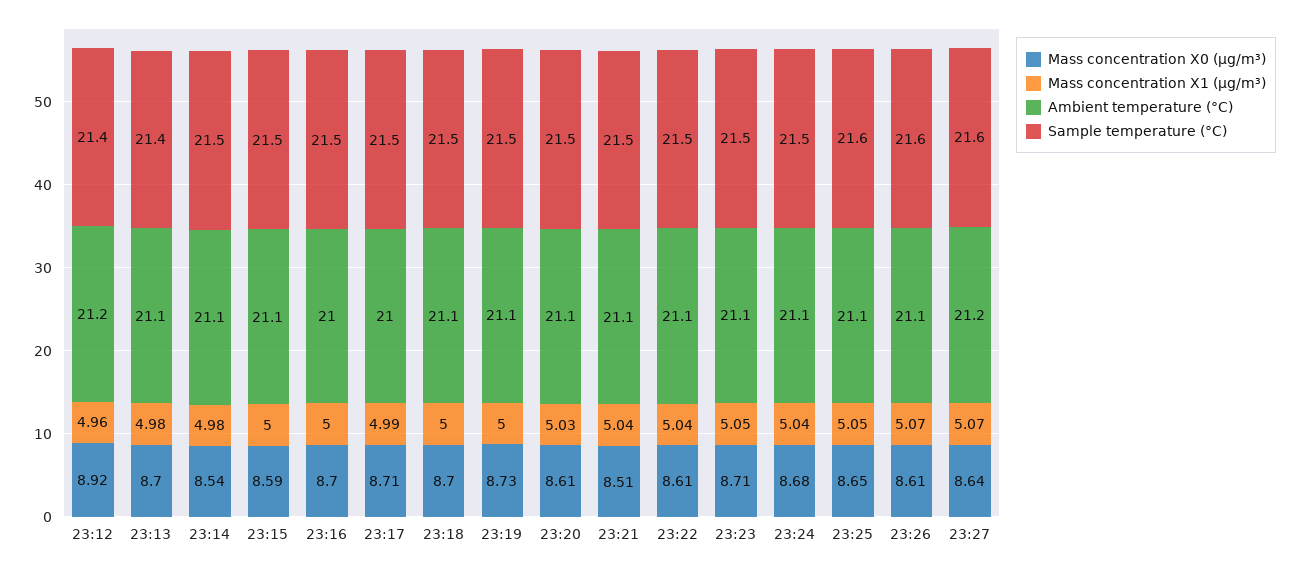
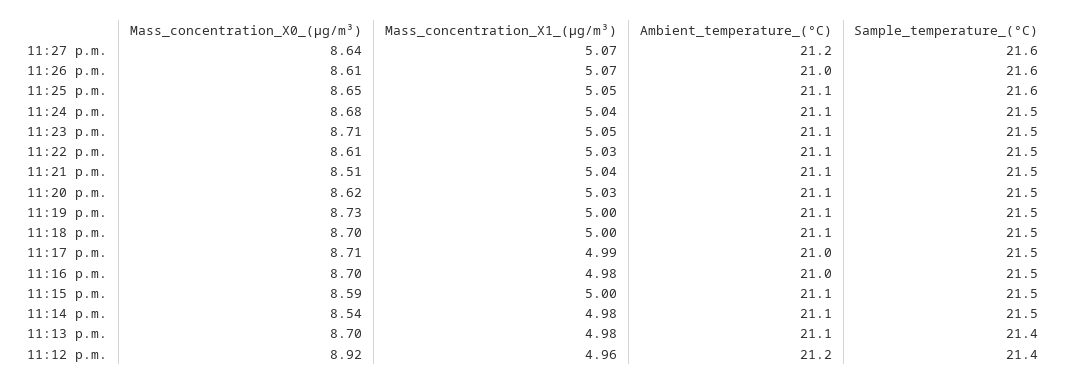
  {
    "Mass concentration X0 (μg/m³)": {
      "23:12": 8.92,
      "23:13": 8.7,
      "23:14": 8.54,
      "23:15": 8.59,
      "23:16": 8.7,
      "23:17": 8.71,
      "23:18": 8.7,
      "23:19": 8.73,
-     "23:20": 8.61,
+     "23:20": 8.62,
      "23:21": 8.51,
      "23:22": 8.61,
      "23:23": 8.71,
      "23:24": 8.68,
      "23:25": 8.65,
      "23:26": 8.61,
      "23:27": 8.64
    },
    "Mass concentration X1 (μg/m³)": {
      "23:12": 4.96,
      "23:13": 4.98,
      "23:14": 4.98,
      "23:15": 5,
-     "23:16": 5,
+     "23:16": 4.98,
      "23:17": 4.99,
      "23:18": 5,
      "23:19": 5,
      "23:20": 5.03,
      "23:21": 5.04,
-     "23:22": 5.04,
+     "23:22": 5.03,
      "23:23": 5.05,
      "23:24": 5.04,
      "23:25": 5.05,
      "23:26": 5.07,
      "23:27": 5.07
    },
    "Ambient temperature (°C)": {
      "23:12": 21.2,
      "23:13": 21.1,
      "23:14": 21.1,
      "23:15": 21.1,
      "23:16": 21,
      "23:17": 21,
      "23:18": 21.1,
      "23:19": 21.1,
      "23:20": 21.1,
      "23:21": 21.1,
      "23:22": 21.1,
      "23:23": 21.1,
      "23:24": 21.1,
      "23:25": 21.1,
-     "23:26": 21.1,
+     "23:26": 21,
      "23:27": 21.2
    },
    "Sample temperature (°C)": {
      "23:12": 21.4,
      "23:13": 21.4,
      "23:14": 21.5,
      "23:15": 21.5,
      "23:16": 21.5,
      "23:17": 21.5,
      "23:18": 21.5,
      "23:19": 21.5,
      "23:20": 21.5,
      "23:21": 21.5,
      "23:22": 21.5,
      "23:23": 21.5,
      "23:24": 21.5,
      "23:25": 21.6,
      "23:26": 21.6,
      "23:27": 21.6
    }
  }

